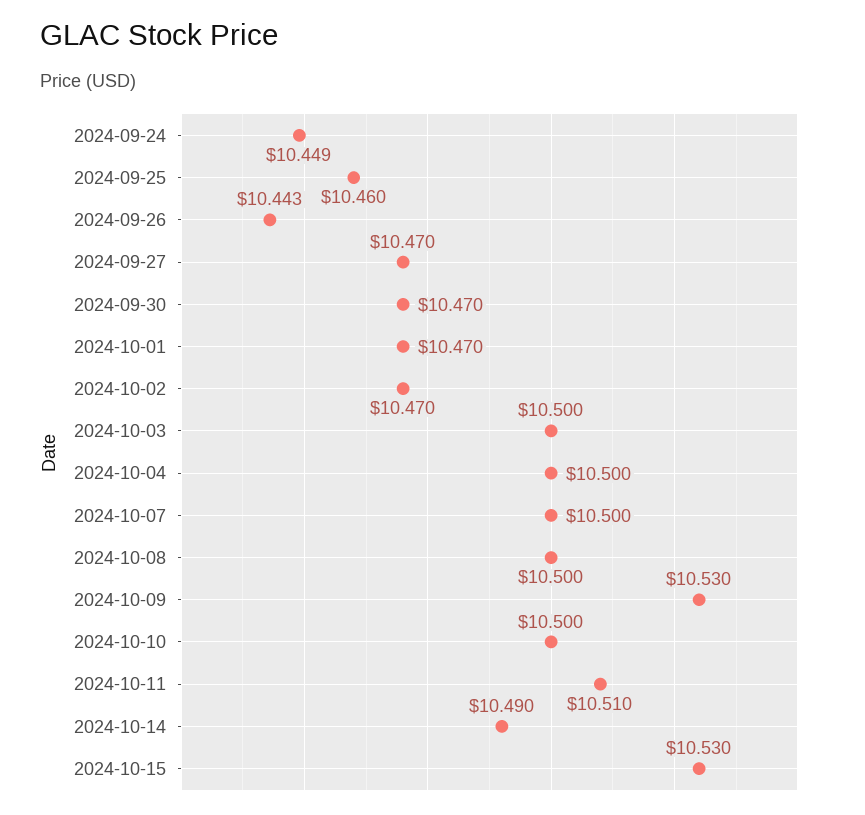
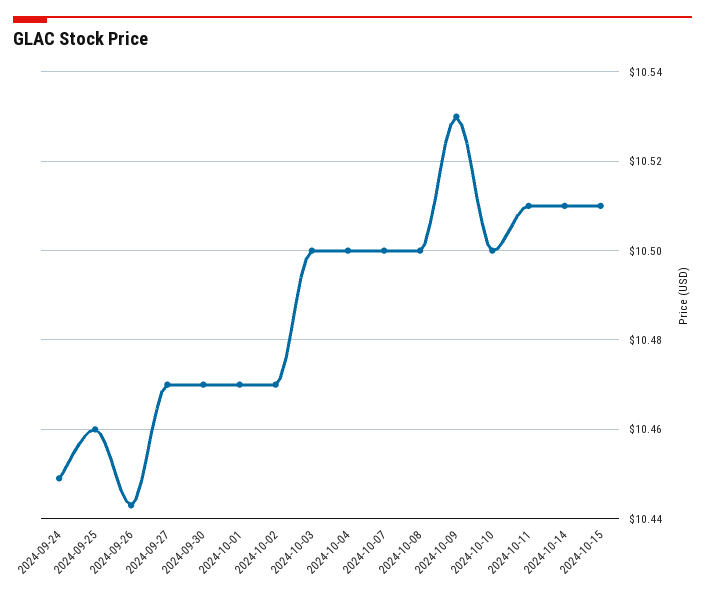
  {
    "2024-09-24": 10.449,
    "2024-09-25": 10.46,
    "2024-09-26": 10.443,
    "2024-09-27": 10.47,
    "2024-09-30": 10.47,
    "2024-10-01": 10.47,
    "2024-10-02": 10.47,
    "2024-10-03": 10.5,
    "2024-10-04": 10.5,
    "2024-10-07": 10.5,
    "2024-10-08": 10.5,
    "2024-10-09": 10.53,
    "2024-10-10": 10.5,
    "2024-10-11": 10.51,
-   "2024-10-14": 10.49,
+   "2024-10-14": 10.51,
-   "2024-10-15": 10.53
+   "2024-10-15": 10.51
  }

